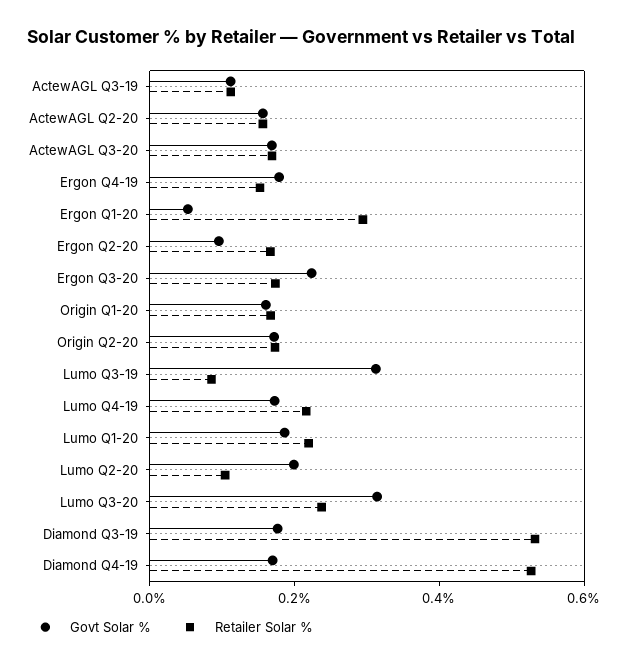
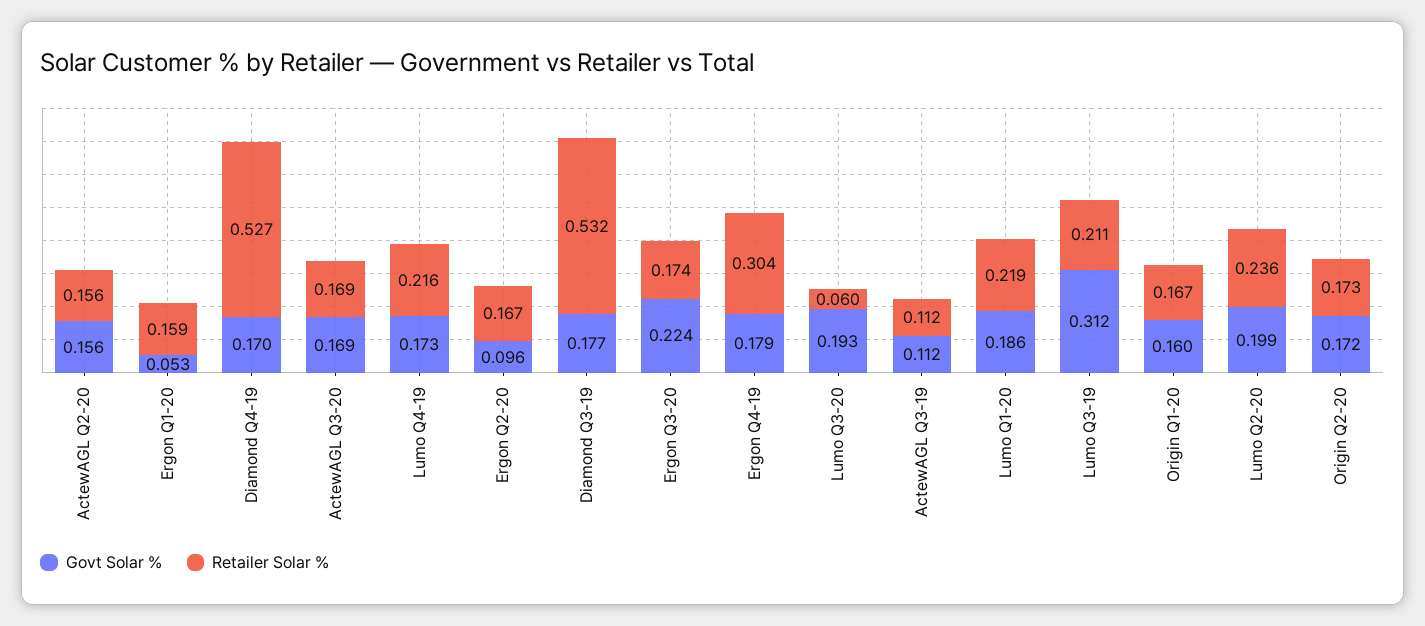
  {
    "Govt Solar %": {
      "ActewAGL Q3-19": 0.112,
      "ActewAGL Q2-20": 0.156,
      "ActewAGL Q3-20": 0.169,
      "Ergon Q4-19": 0.179,
      "Ergon Q1-20": 0.053,
      "Ergon Q2-20": 0.096,
      "Ergon Q3-20": 0.224,
      "Origin Q1-20": 0.16,
      "Origin Q2-20": 0.172,
      "Lumo Q3-19": 0.312,
      "Lumo Q4-19": 0.173,
      "Lumo Q1-20": 0.186,
      "Lumo Q2-20": 0.199,
-     "Lumo Q3-20": 0.3,
+     "Lumo Q3-20": 0.193,
      "Diamond Q3-19": 0.177,
      "Diamond Q4-19": 0.17
    },
    "Retailer Solar %": {
      "ActewAGL Q3-19": 0.112,
      "ActewAGL Q2-20": 0.156,
      "ActewAGL Q3-20": 0.169,
-     "Ergon Q4-19": 0.15,
+     "Ergon Q4-19": 0.304,
-     "Ergon Q1-20": 0.3,
+     "Ergon Q1-20": 0.159,
      "Ergon Q2-20": 0.167,
      "Ergon Q3-20": 0.174,
      "Origin Q1-20": 0.167,
      "Origin Q2-20": 0.173,
-     "Lumo Q3-19": 0.1,
+     "Lumo Q3-19": 0.211,
      "Lumo Q4-19": 0.216,
      "Lumo Q1-20": 0.219,
-     "Lumo Q2-20": 0.1,
+     "Lumo Q2-20": 0.236,
-     "Lumo Q3-20": 0.25,
+     "Lumo Q3-20": 0.06,
      "Diamond Q3-19": 0.532,
      "Diamond Q4-19": 0.527
    }
  }

